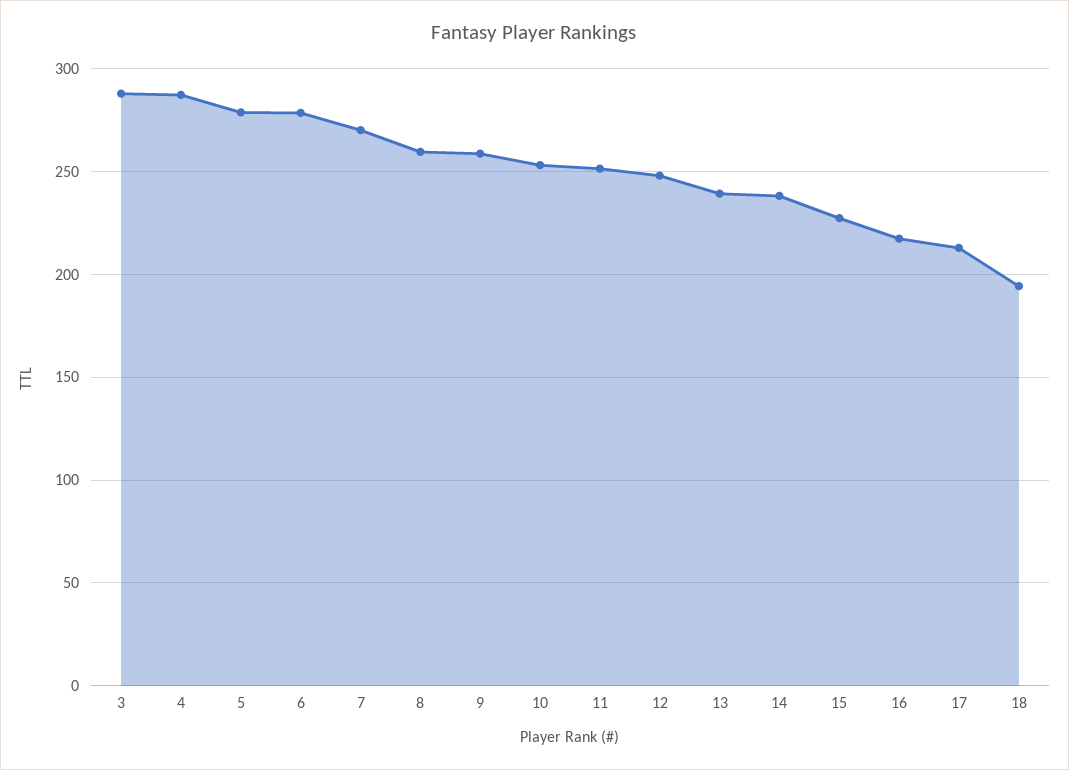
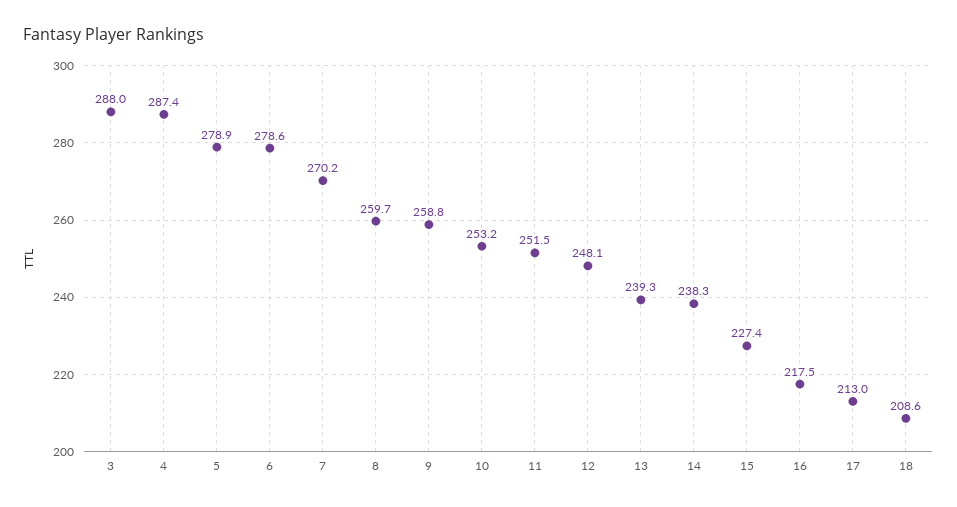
  {
    "3": 288,
    "4": 287.4,
    "5": 278.9,
    "6": 278.6,
    "7": 270.2,
    "8": 259.7,
    "9": 258.8,
    "10": 253.2,
    "11": 251.5,
    "12": 248.1,
    "13": 239.3,
    "14": 238.3,
    "15": 227.4,
    "16": 217.5,
    "17": 213,
-   "18": 195
+   "18": 208.6
  }

